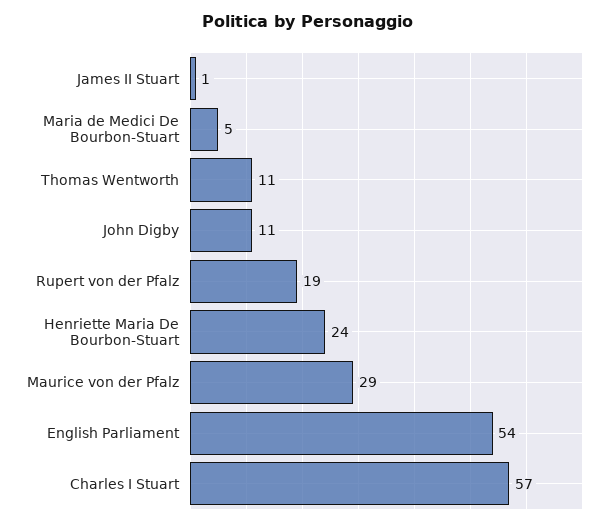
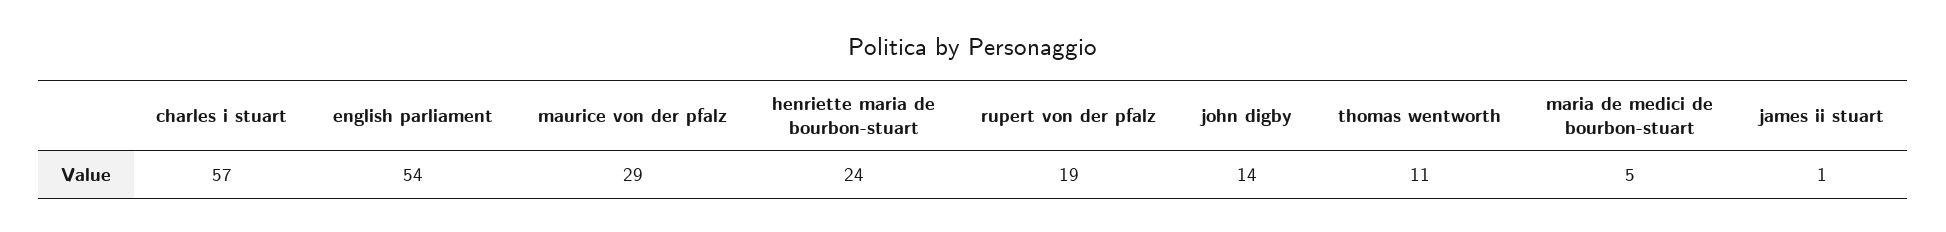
  {
    "James II Stuart": 1,
    "Maria de Medici De Bourbon-Stuart": 5,
    "Thomas Wentworth": 11,
-   "John Digby": 11,
+   "John Digby": 14,
    "Rupert von der Pfalz": 19,
    "Henriette Maria De Bourbon-Stuart": 24,
    "Maurice von der Pfalz": 29,
    "English Parliament": 54,
    "Charles I Stuart": 57
  }

